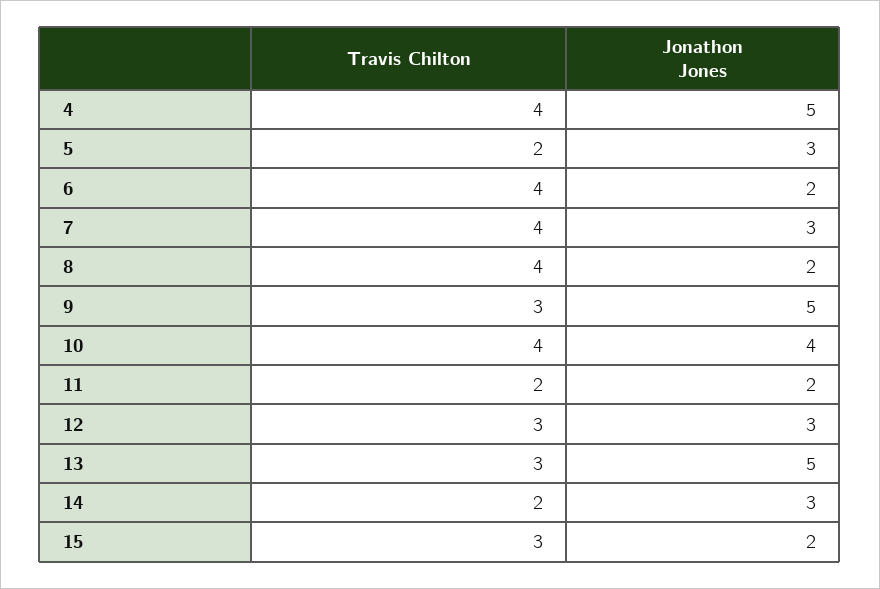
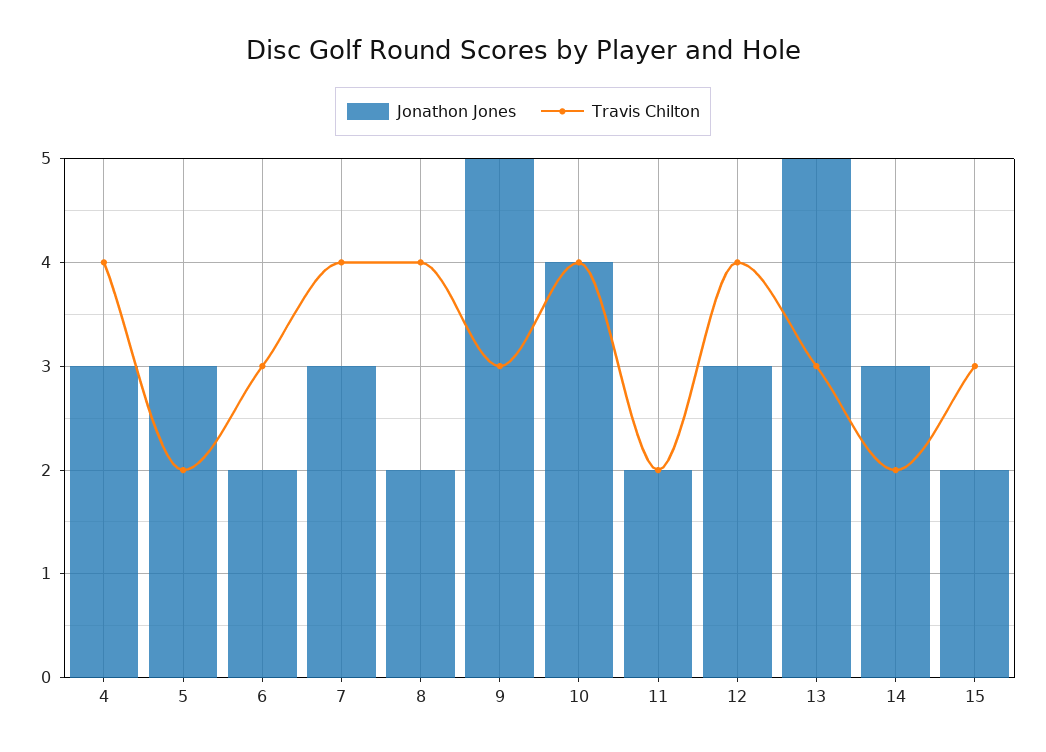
  {
    "Travis Chilton": {
      "4": 4,
      "5": 2,
-     "6": 4,
+     "6": 3,
      "7": 4,
      "8": 4,
      "9": 3,
      "10": 4,
      "11": 2,
-     "12": 3,
+     "12": 4,
      "13": 3,
      "14": 2,
      "15": 3
    },
    "Jonathon Jones": {
-     "4": 5,
+     "4": 3,
      "5": 3,
      "6": 2,
      "7": 3,
      "8": 2,
      "9": 5,
      "10": 4,
      "11": 2,
      "12": 3,
      "13": 5,
      "14": 3,
      "15": 2
    }
  }

